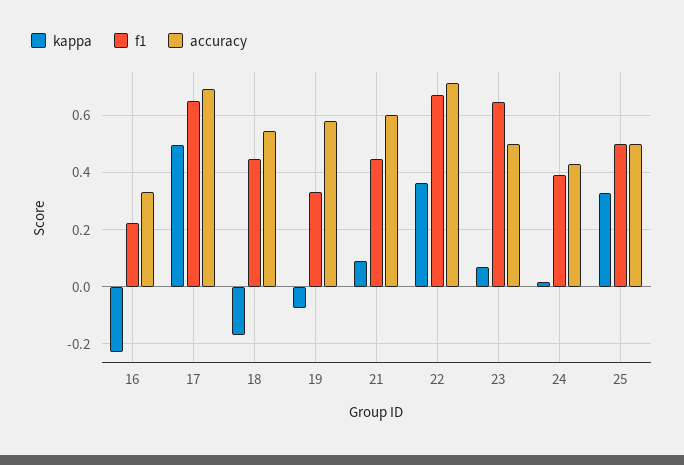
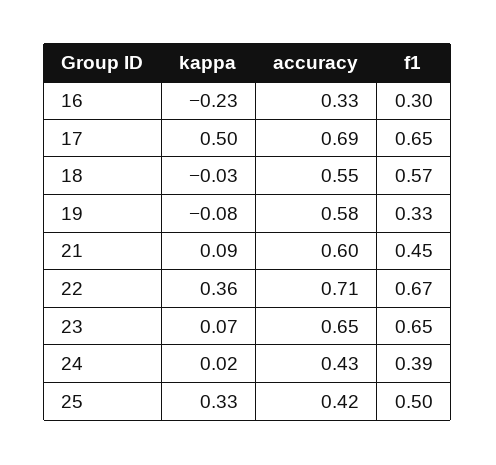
  {
    "kappa": {
      "16": -0.23,
      "17": 0.5,
-     "18": -0.175,
+     "18": -0.03,
      "19": -0.08,
      "21": 0.09,
      "22": 0.36,
      "23": 0.07,
      "24": 0.02,
      "25": 0.33
    },
    "f1": {
-     "16": 0.225,
+     "16": 0.3,
      "17": 0.65,
-     "18": 0.45,
+     "18": 0.57,
      "19": 0.33,
      "21": 0.45,
      "22": 0.67,
      "23": 0.65,
      "24": 0.39,
      "25": 0.5
    },
    "accuracy": {
      "16": 0.33,
      "17": 0.69,
      "18": 0.55,
      "19": 0.58,
      "21": 0.6,
      "22": 0.71,
-     "23": 0.5,
+     "23": 0.65,
      "24": 0.43,
-     "25": 0.5
+     "25": 0.42
    }
  }

